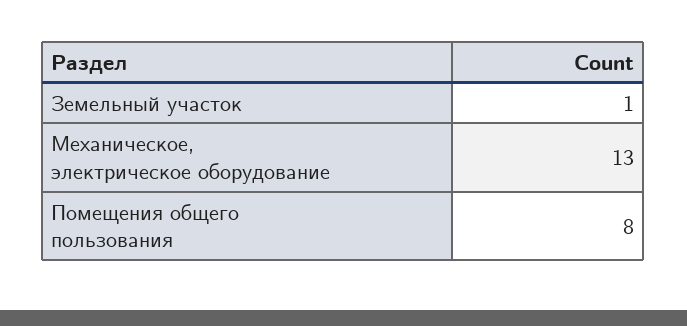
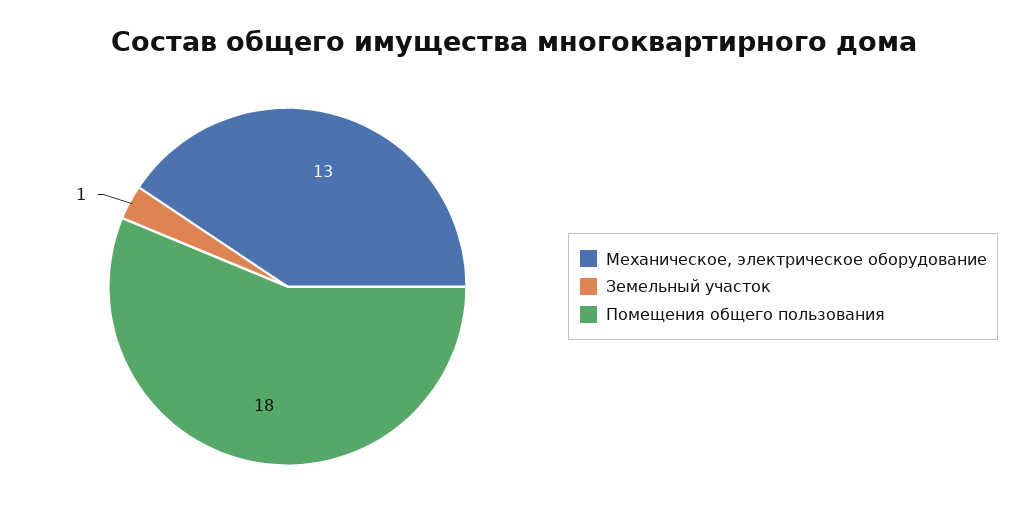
  {
    "Земельный участок": 1,
    "Механическое, электрическое оборудование": 13,
-   "Помещения общего пользования": 8
+   "Помещения общего пользования": 18
  }

